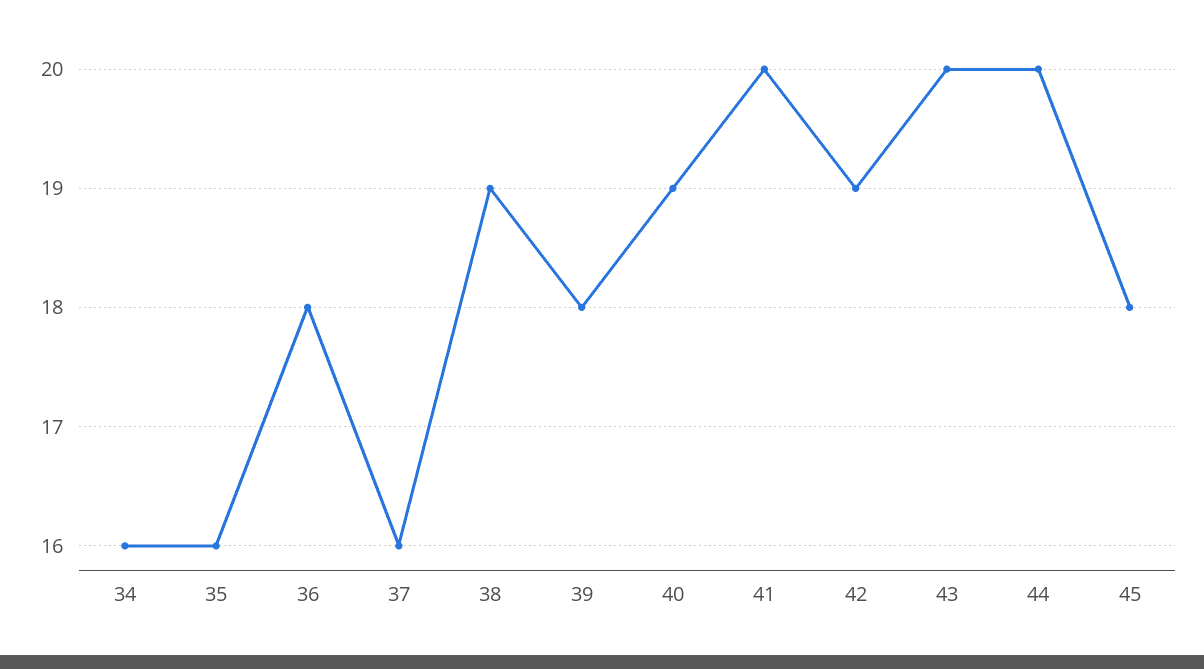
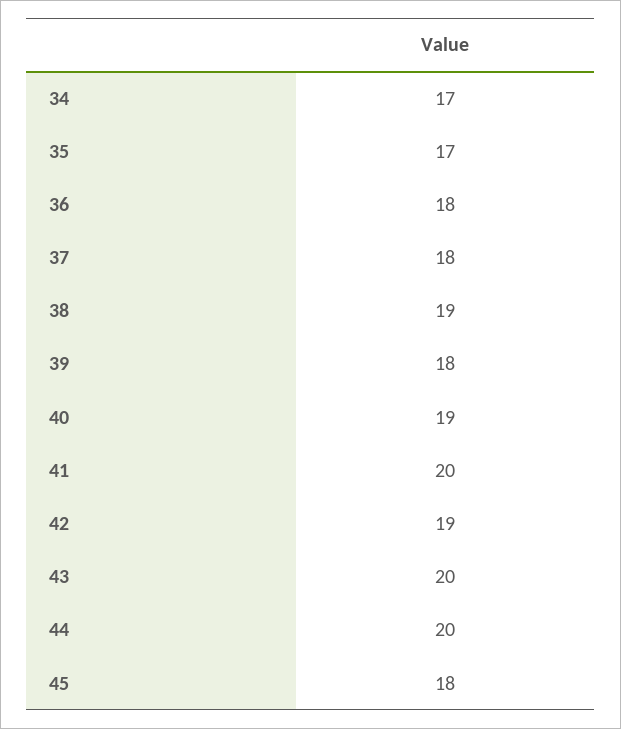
  {
-   "34": 16,
+   "34": 17,
-   "35": 16,
+   "35": 17,
    "36": 18,
-   "37": 16,
+   "37": 18,
    "38": 19,
    "39": 18,
    "40": 19,
    "41": 20,
    "42": 19,
    "43": 20,
    "44": 20,
    "45": 18
  }

